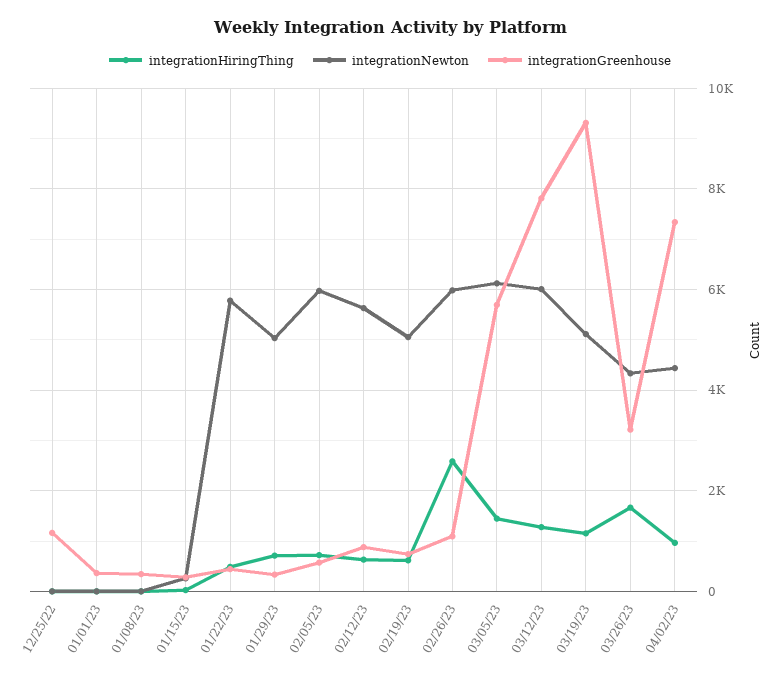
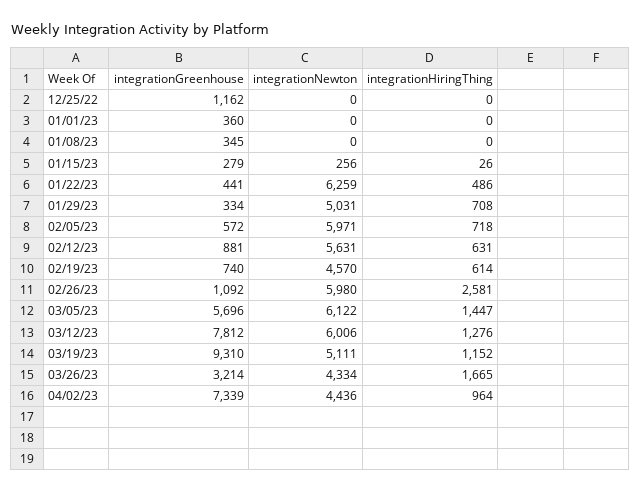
  {
    "integrationHiringThing": {
      "12/25/22": 0,
      "01/01/23": 0,
      "01/08/23": 0,
      "01/15/23": 26,
      "01/22/23": 486,
      "01/29/23": 708,
      "02/05/23": 718,
      "02/12/23": 631,
      "02/19/23": 614,
      "02/26/23": 2581,
      "03/05/23": 1447,
      "03/12/23": 1276,
      "03/19/23": 1152,
      "03/26/23": 1665,
      "04/02/23": 964
    },
    "integrationNewton": {
      "12/25/22": 0,
      "01/01/23": 0,
      "01/08/23": 0,
      "01/15/23": 256,
-     "01/22/23": 5800,
+     "01/22/23": 6259,
      "01/29/23": 5031,
      "02/05/23": 5971,
      "02/12/23": 5631,
-     "02/19/23": 5000,
+     "02/19/23": 4570,
      "02/26/23": 5980,
      "03/05/23": 6122,
      "03/12/23": 6006,
      "03/19/23": 5111,
      "03/26/23": 4334,
      "04/02/23": 4436
    },
    "integrationGreenhouse": {
      "12/25/22": 1162,
      "01/01/23": 360,
      "01/08/23": 345,
      "01/15/23": 279,
      "01/22/23": 441,
      "01/29/23": 334,
      "02/05/23": 572,
      "02/12/23": 881,
      "02/19/23": 740,
      "02/26/23": 1092,
      "03/05/23": 5696,
      "03/12/23": 7812,
      "03/19/23": 9310,
      "03/26/23": 3214,
      "04/02/23": 7339
    }
  }

